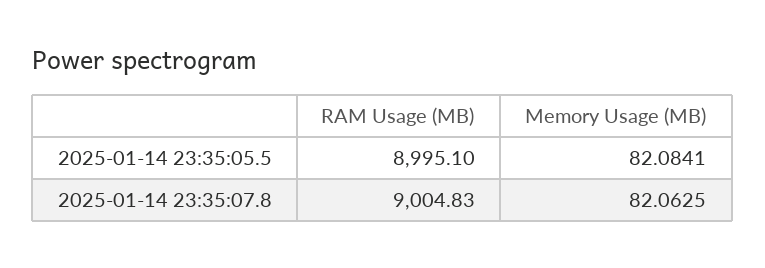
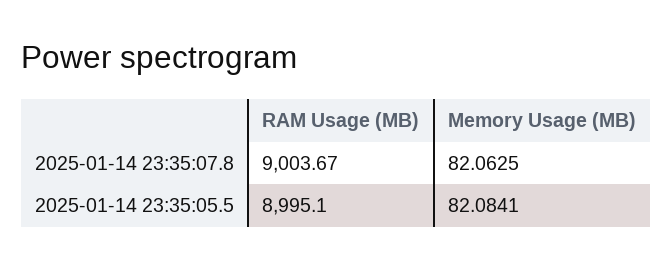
  {
    "RAM Usage (MB)": {
      "2025-01-14 23:35:05.5": 8995.1,
-     "2025-01-14 23:35:07.8": 9004.83
+     "2025-01-14 23:35:07.8": 9003.67
    },
    "Memory Usage (MB)": {
      "2025-01-14 23:35:05.5": 82.0841,
      "2025-01-14 23:35:07.8": 82.0625
    }
  }

